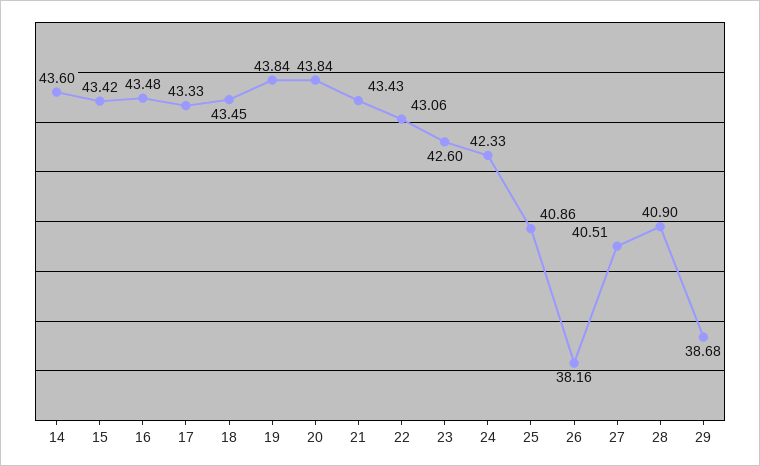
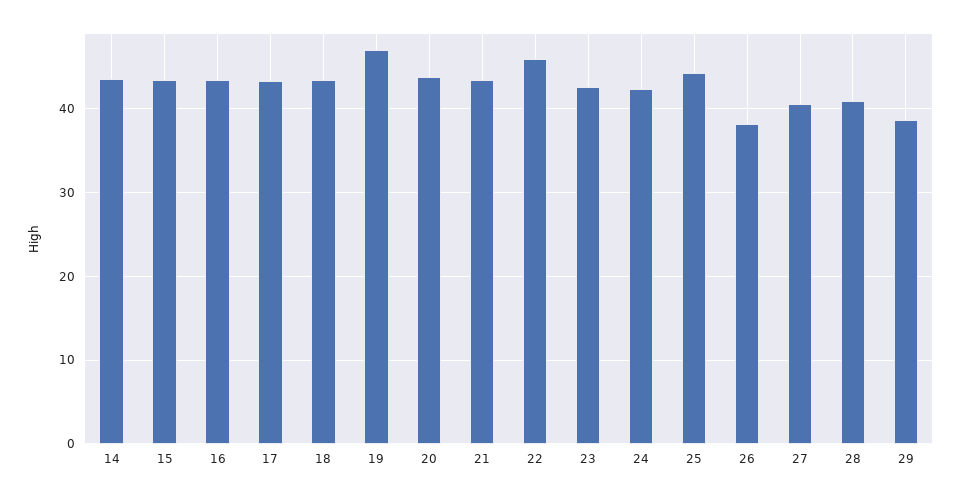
  {
    "14": 43.6,
    "15": 43.42,
    "16": 43.48,
    "17": 43.33,
    "18": 43.45,
-   "19": 43.84,
+   "19": 47,
    "20": 43.84,
    "21": 43.43,
-   "22": 43.06,
+   "22": 46,
    "23": 42.6,
    "24": 42.33,
-   "25": 40.86,
+   "25": 44,
    "26": 38.16,
    "27": 40.51,
    "28": 40.9,
    "29": 38.68
  }

